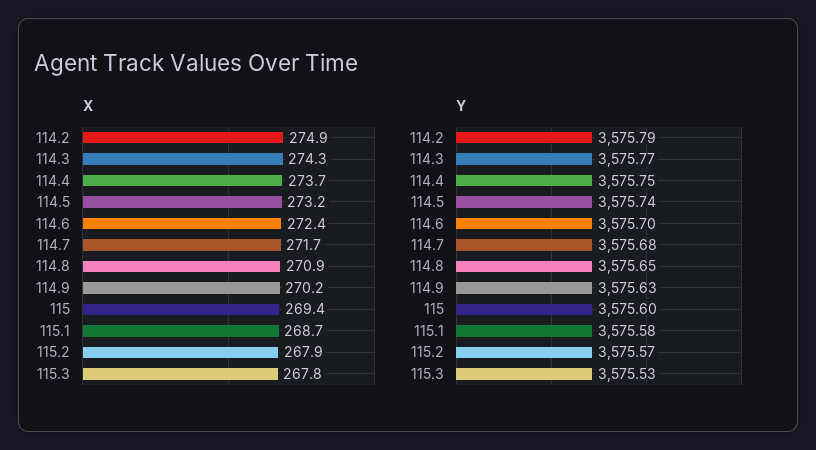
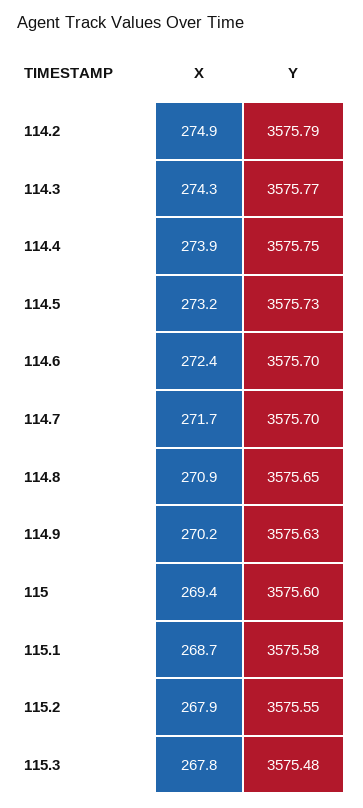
  {
    "X": {
      "114.2": 274.9,
      "114.3": 274.3,
-     "114.4": 273.7,
+     "114.4": 273.9,
      "114.5": 273.2,
      "114.6": 272.4,
      "114.7": 271.7,
      "114.8": 270.9,
      "114.9": 270.2,
      "115": 269.4,
      "115.1": 268.7,
      "115.2": 267.9,
      "115.3": 267.8
    },
    "Y": {
      "114.2": 3575.79,
      "114.3": 3575.77,
      "114.4": 3575.75,
-     "114.5": 3575.74,
+     "114.5": 3575.73,
      "114.6": 3575.7,
-     "114.7": 3575.68,
+     "114.7": 3575.7,
      "114.8": 3575.65,
      "114.9": 3575.63,
      "115": 3575.6,
      "115.1": 3575.58,
-     "115.2": 3575.57,
+     "115.2": 3575.55,
-     "115.3": 3575.53
+     "115.3": 3575.48
    }
  }

